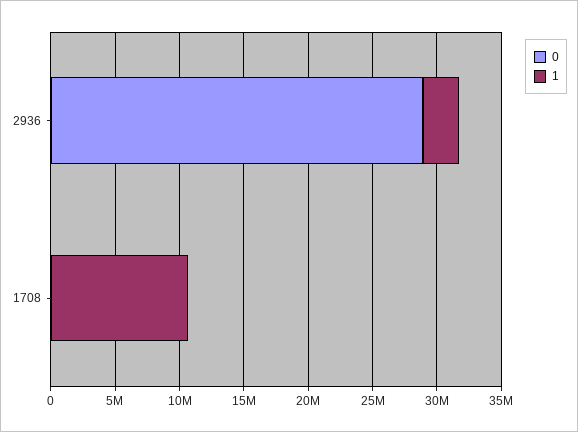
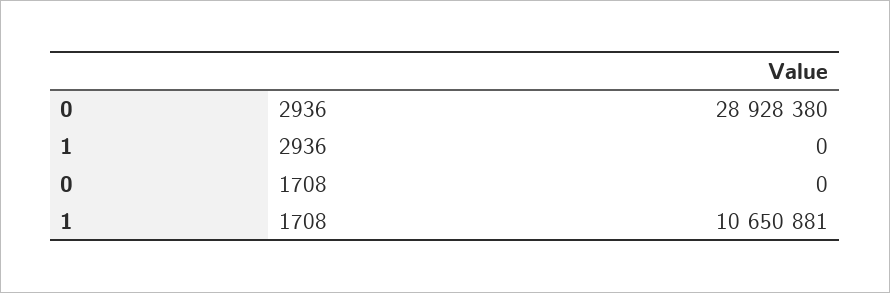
  {
    "0": {
      "2936": 28928380,
      "1708": 0
    },
    "1": {
-     "2936": 3000000,
+     "2936": 0,
      "1708": 10650881
    }
  }

